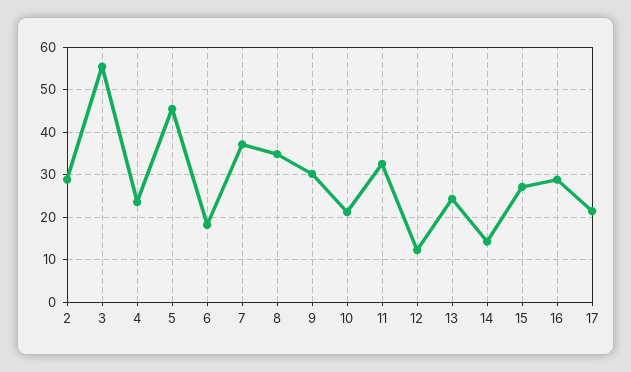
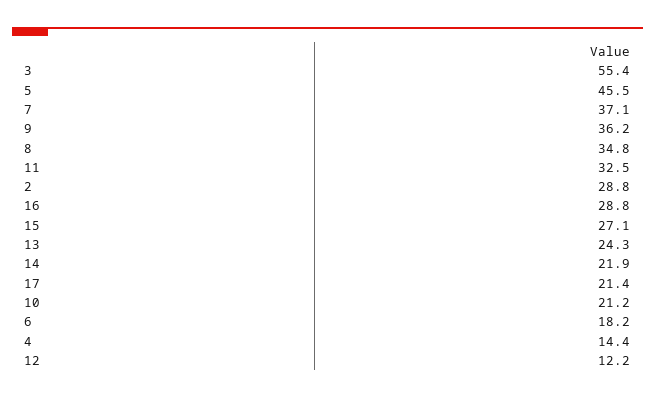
  {
    "2": 28.8,
    "3": 55.4,
-   "4": 24,
+   "4": 14.4,
    "5": 45.5,
    "6": 18.2,
    "7": 37.1,
    "8": 34.8,
-   "9": 30,
+   "9": 36.2,
    "10": 21.2,
    "11": 32.5,
    "12": 12.2,
    "13": 24.3,
-   "14": 14,
+   "14": 21.9,
    "15": 27.1,
    "16": 28.8,
    "17": 21.4
  }

